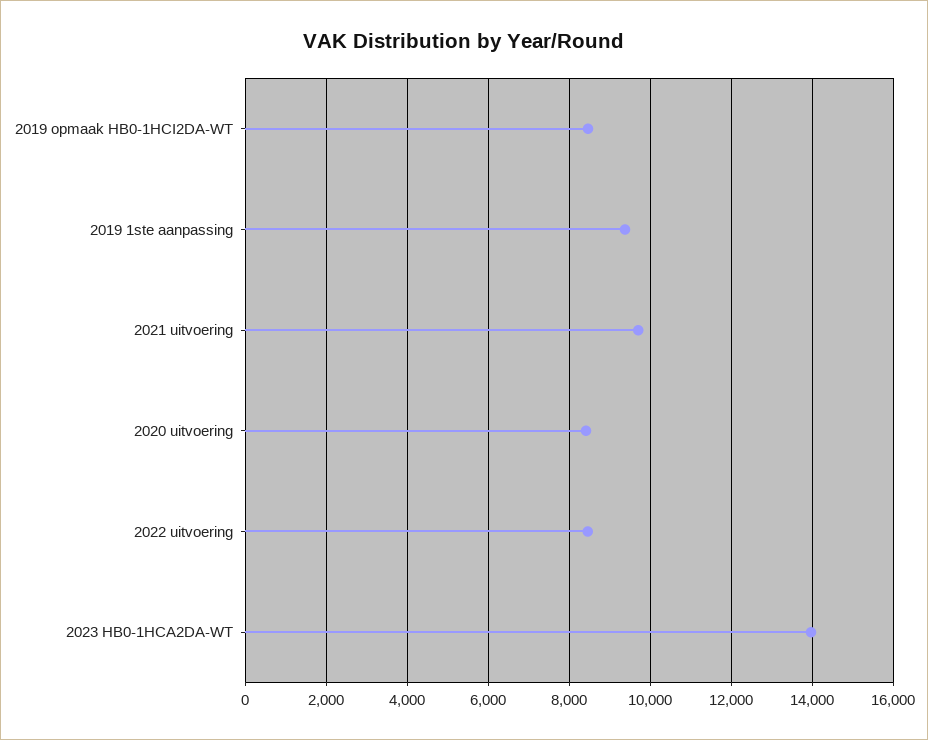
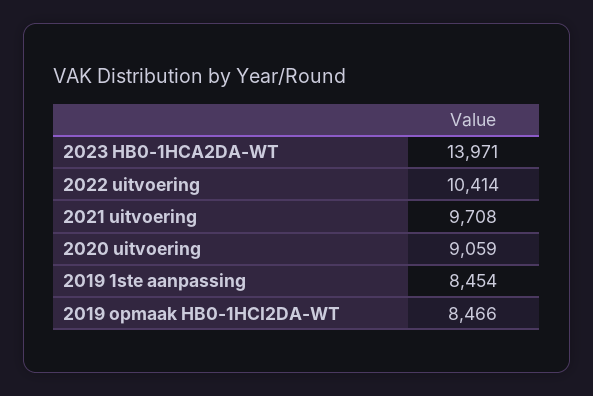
  {
    "2019 opmaak HB0-1HCI2DA-WT": 8466,
-   "2019 1ste aanpassing": 9400,
+   "2019 1ste aanpassing": 8454,
    "2021 uitvoering": 9708,
-   "2020 uitvoering": 8400,
+   "2020 uitvoering": 9059,
-   "2022 uitvoering": 8400,
+   "2022 uitvoering": 10414,
    "2023 HB0-1HCA2DA-WT": 13971
  }

